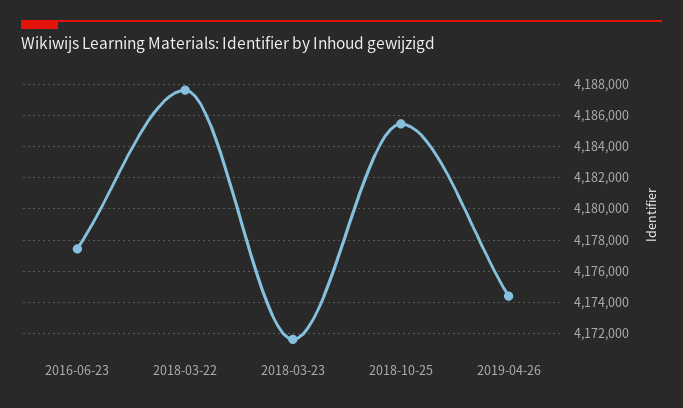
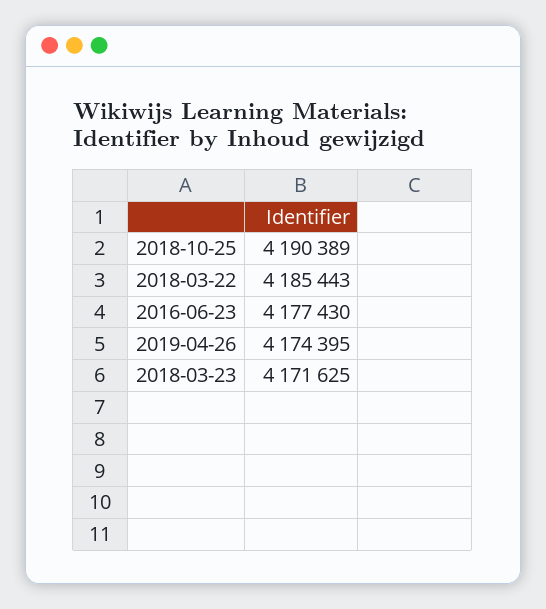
  {
    "2016-06-23": 4177430,
-   "2018-03-22": 4187500,
+   "2018-03-22": 4185443,
    "2018-03-23": 4171625,
-   "2018-10-25": 4185500,
+   "2018-10-25": 4190389,
    "2019-04-26": 4174395
  }

